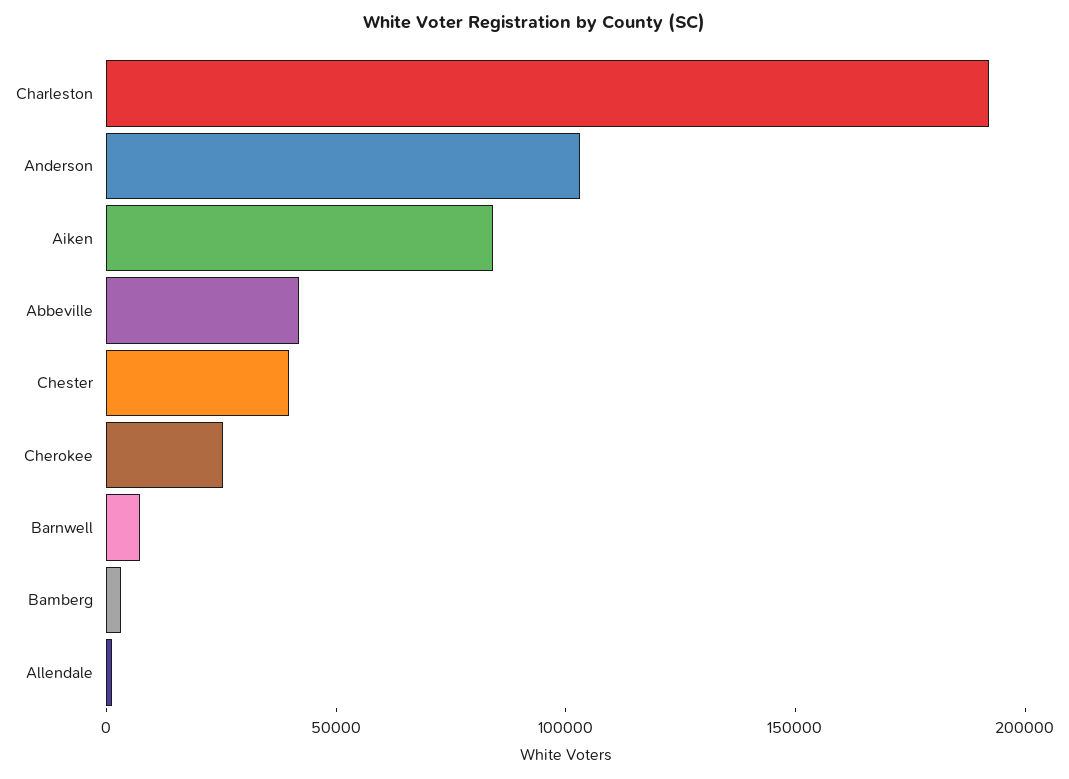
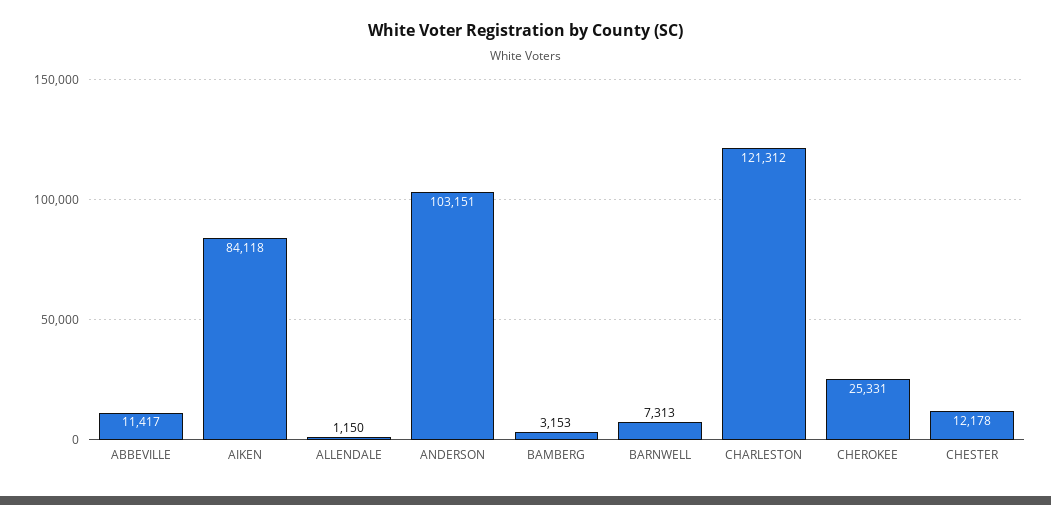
  {
-   "Charleston": 190000,
+   "Charleston": 121312,
    "Anderson": 103151,
    "Aiken": 84118,
-   "Abbeville": 40000,
+   "Abbeville": 11417,
-   "Chester": 40000,
+   "Chester": 12178,
    "Cherokee": 25331,
    "Barnwell": 7313,
    "Bamberg": 3153,
    "Allendale": 1150
  }

